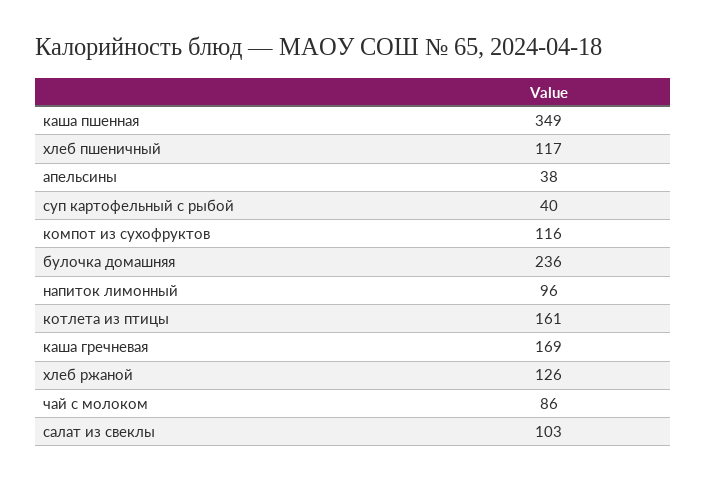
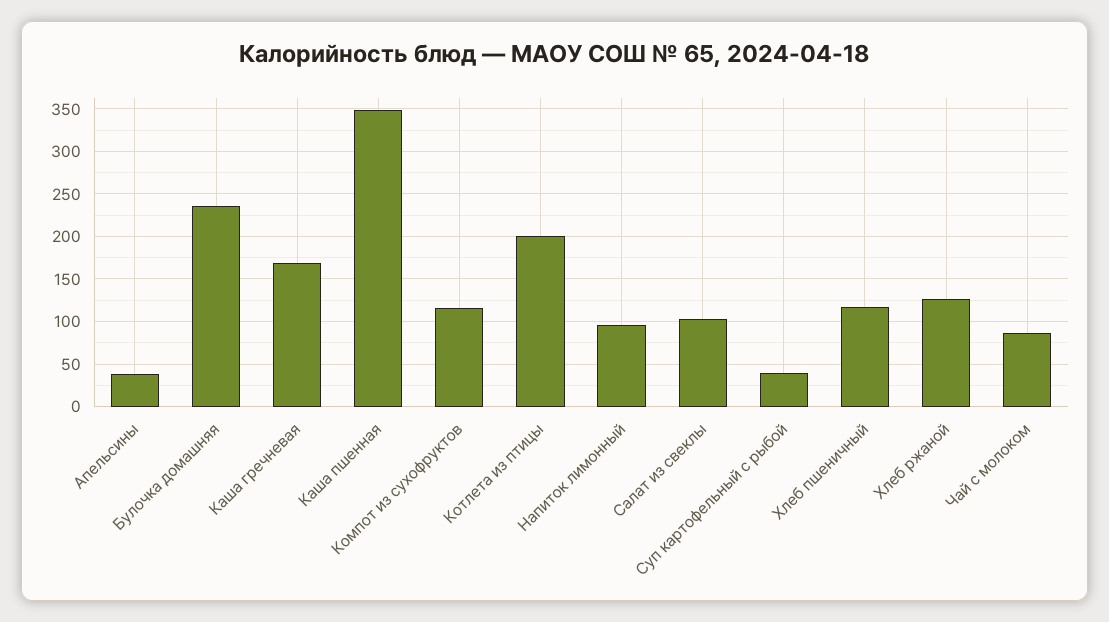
  {
    "каша пшенная": 349,
    "хлеб пшеничный": 117,
    "апельсины": 38,
    "суп картофельный с рыбой": 40,
    "компот из сухофруктов": 116,
    "булочка домашняя": 236,
    "напиток лимонный": 96,
-   "котлета из птицы": 161,
+   "котлета из птицы": 200,
    "каша гречневая": 169,
    "хлеб ржаной": 126,
    "чай с молоком": 86,
    "салат из свеклы": 103
  }

